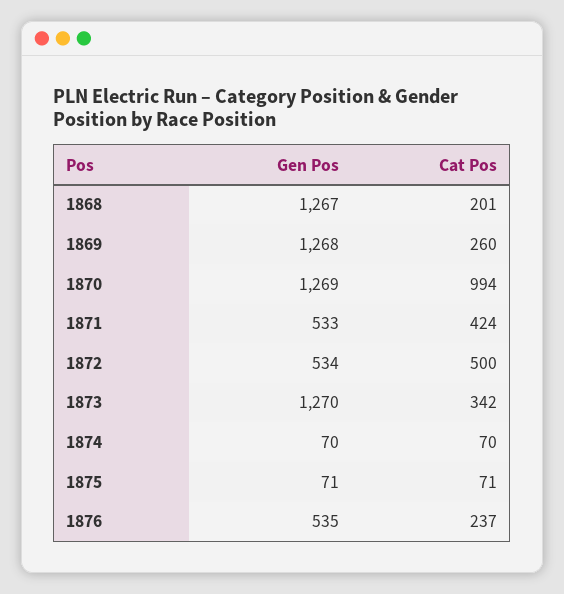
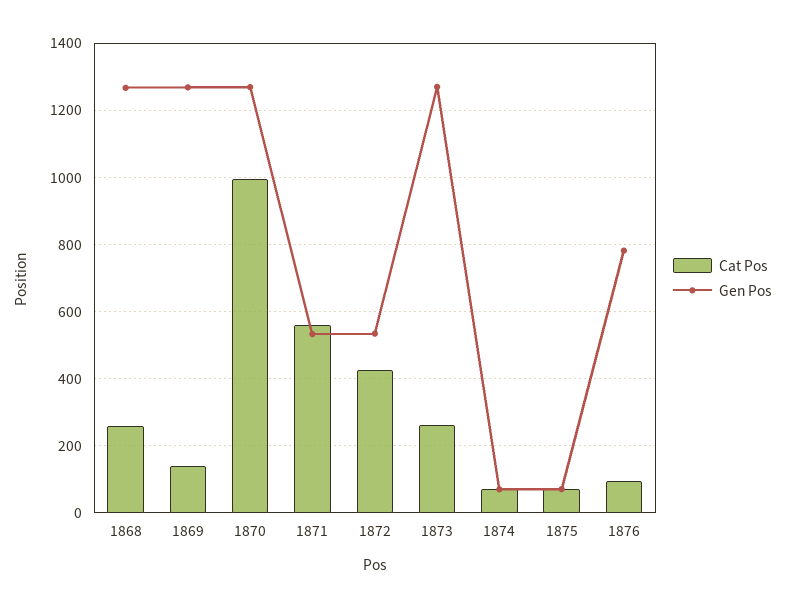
  {
    "Gen Pos": {
      "1868": 1267,
      "1869": 1268,
      "1870": 1269,
      "1871": 533,
      "1872": 534,
      "1873": 1270,
      "1874": 70,
      "1875": 71,
-     "1876": 535
+     "1876": 780
    },
    "Cat Pos": {
-     "1868": 201,
+     "1868": 260,
-     "1869": 260,
+     "1869": 140,
      "1870": 994,
-     "1871": 424,
+     "1871": 560,
-     "1872": 500,
+     "1872": 420,
-     "1873": 342,
+     "1873": 260,
      "1874": 70,
      "1875": 71,
-     "1876": 237
+     "1876": 100
    }
  }

